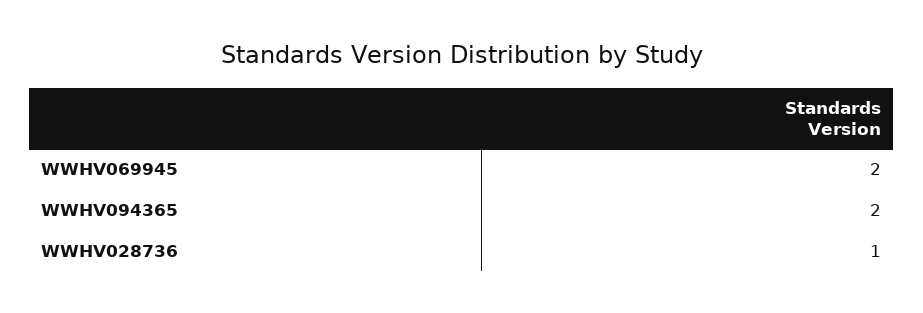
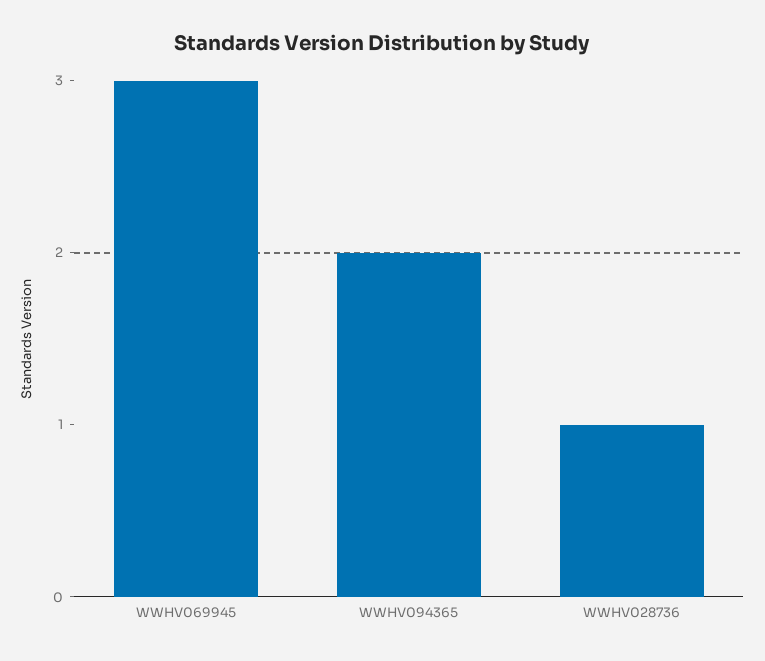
  {
-   "WWHV069945": 2,
+   "WWHV069945": 3,
    "WWHV094365": 2,
    "WWHV028736": 1
  }

